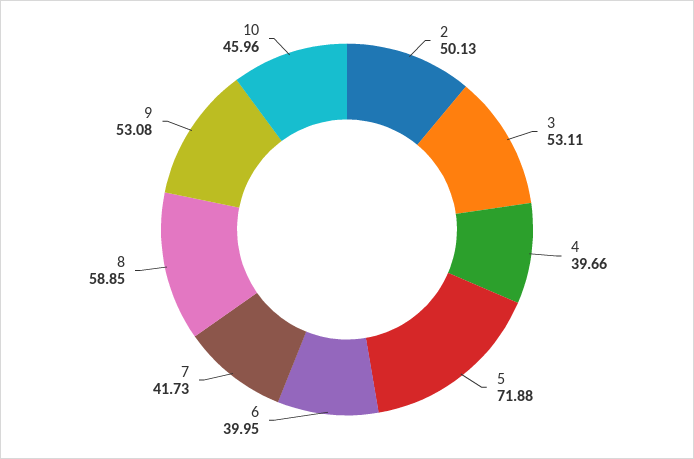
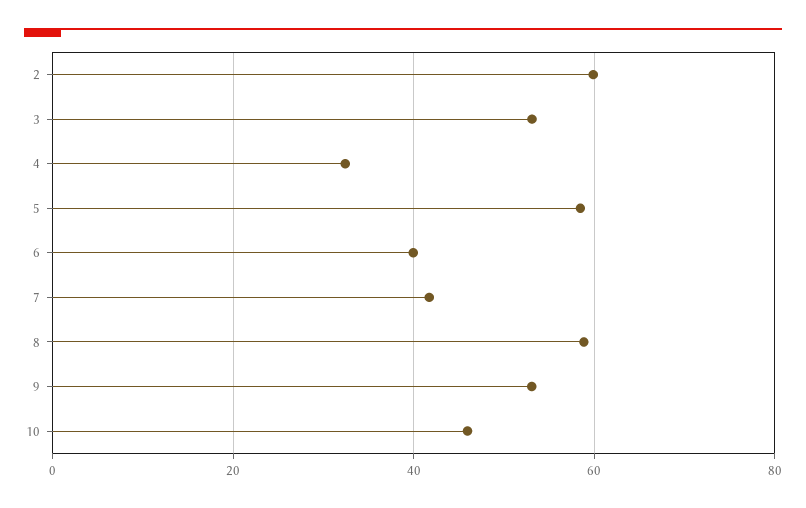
  {
-   "2": 50.13,
+   "2": 60,
    "3": 53.11,
-   "4": 39.66,
+   "4": 32,
-   "5": 71.88,
+   "5": 58,
    "6": 39.95,
    "7": 41.73,
    "8": 58.85,
    "9": 53.08,
    "10": 45.96
  }

